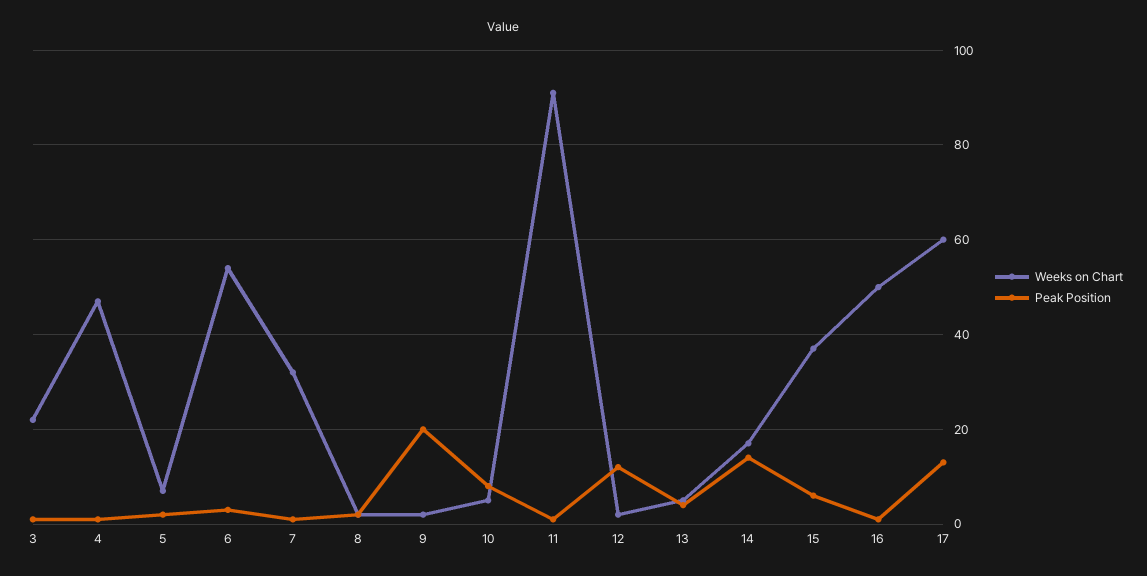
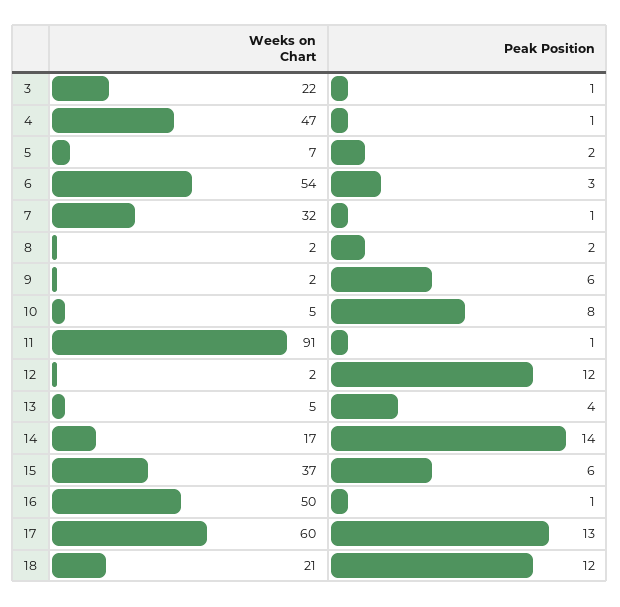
  {
    "Weeks on Chart": {
      "3": 22,
      "4": 47,
      "5": 7,
      "6": 54,
      "7": 32,
      "8": 2,
      "9": 2,
      "10": 5,
      "11": 91,
      "12": 2,
      "13": 5,
      "14": 17,
      "15": 37,
      "16": 50,
-     "17": 60
+     "17": 60,
+     "18": 21
    },
    "Peak Position": {
      "3": 1,
      "4": 1,
      "5": 2,
      "6": 3,
      "7": 1,
      "8": 2,
-     "9": 20,
+     "9": 6,
      "10": 8,
      "11": 1,
      "12": 12,
      "13": 4,
      "14": 14,
      "15": 6,
      "16": 1,
-     "17": 13
+     "17": 13,
+     "18": 12
    }
  }

